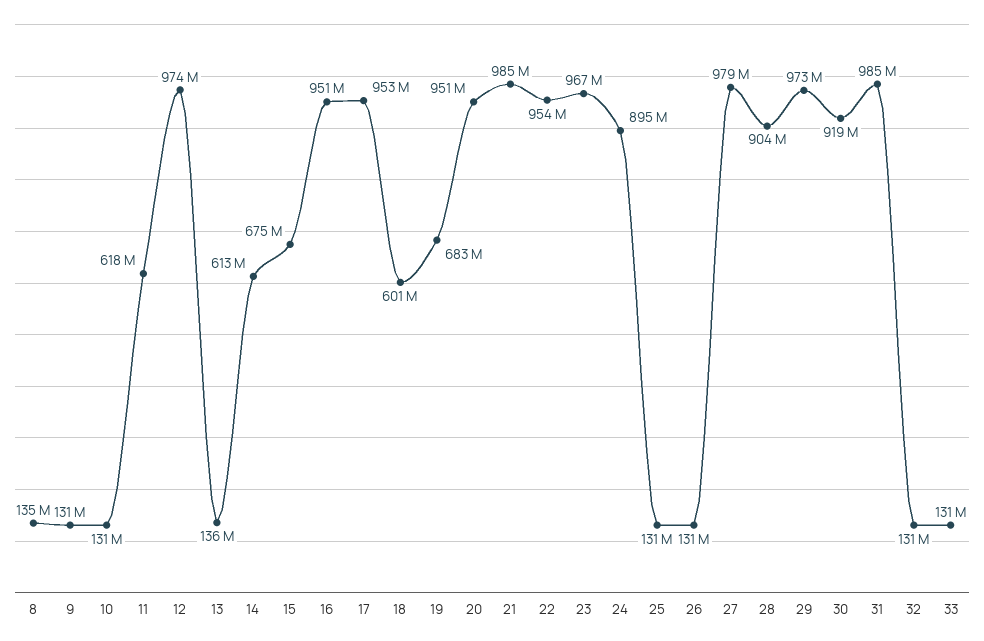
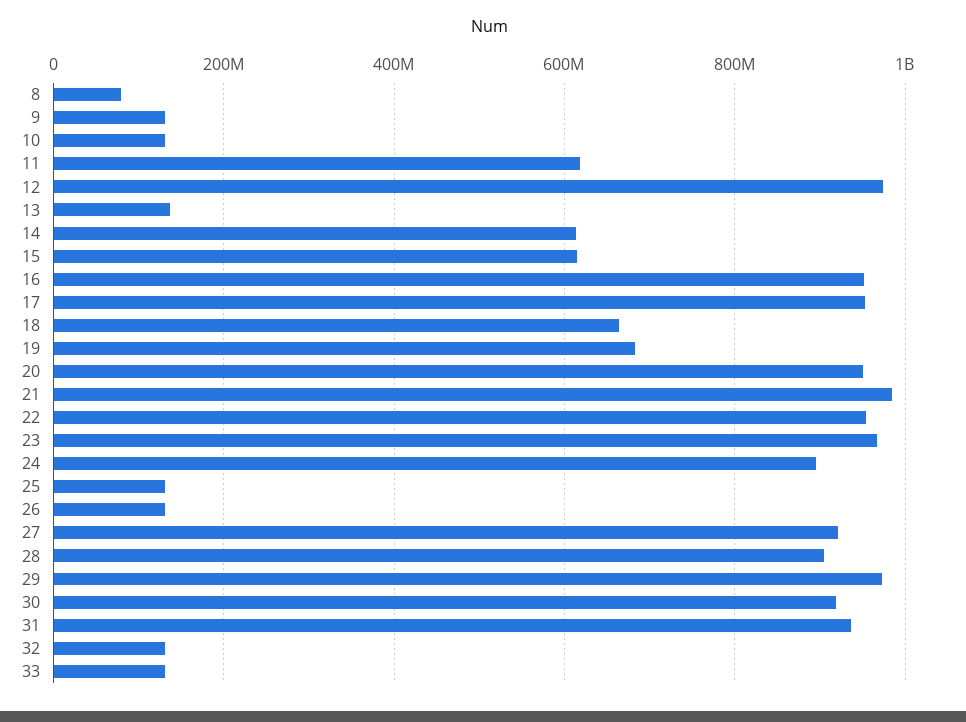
  {
-   "8": 135000000,
+   "8": 80000000,
    "9": 131000000,
    "10": 131000000,
    "11": 618000000,
    "12": 974000000,
    "13": 136000000,
    "14": 613000000,
-   "15": 675000000,
+   "15": 620000000,
    "16": 951000000,
    "17": 953000000,
-   "18": 601000000,
+   "18": 660000000,
    "19": 683000000,
    "20": 951000000,
    "21": 985000000,
    "22": 954000000,
    "23": 967000000,
    "24": 895000000,
    "25": 131000000,
    "26": 131000000,
-   "27": 979000000,
+   "27": 920000000,
    "28": 904000000,
    "29": 973000000,
    "30": 919000000,
-   "31": 985000000,
+   "31": 940000000,
    "32": 131000000,
    "33": 131000000
  }

